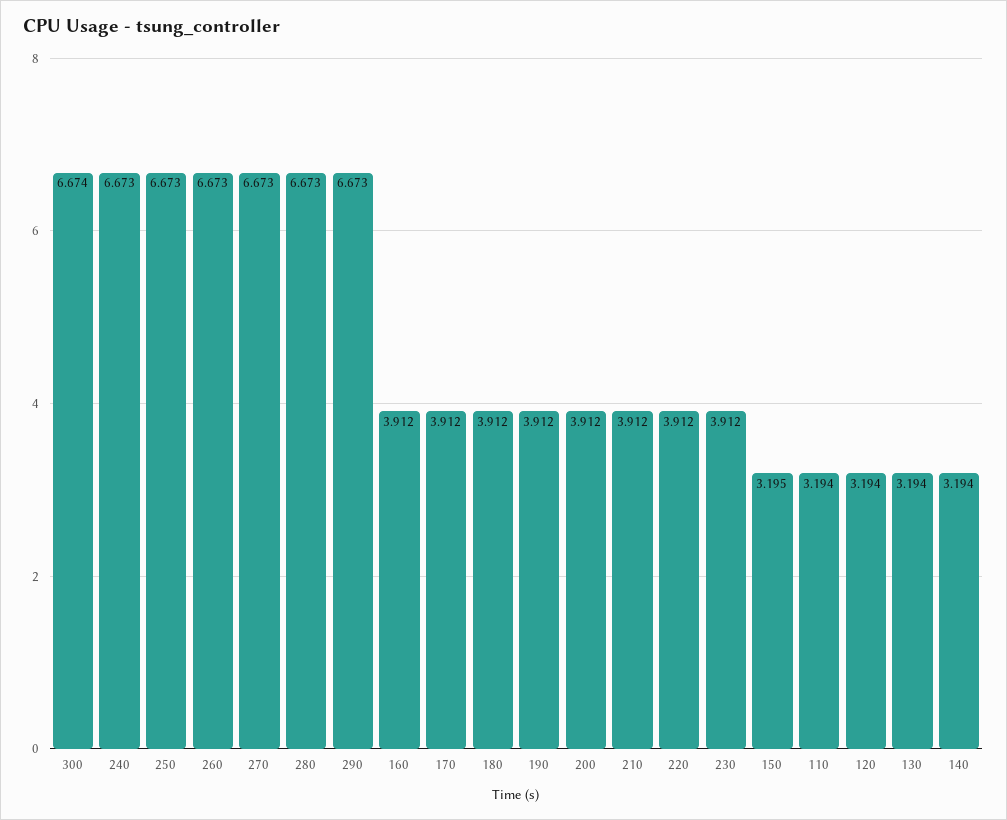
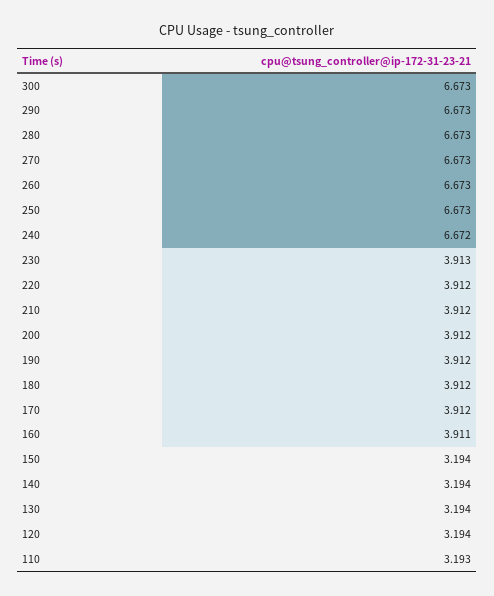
  {
-   "300": 6.674,
+   "300": 6.673,
-   "240": 6.673,
+   "240": 6.672,
    "250": 6.673,
    "260": 6.673,
    "270": 6.673,
    "280": 6.673,
    "290": 6.673,
-   "160": 3.912,
+   "160": 3.911,
    "170": 3.912,
    "180": 3.912,
    "190": 3.912,
    "200": 3.912,
    "210": 3.912,
    "220": 3.912,
-   "230": 3.912,
+   "230": 3.913,
-   "150": 3.195,
+   "150": 3.194,
-   "110": 3.194,
+   "110": 3.193,
    "120": 3.194,
    "130": 3.194,
    "140": 3.194
  }

